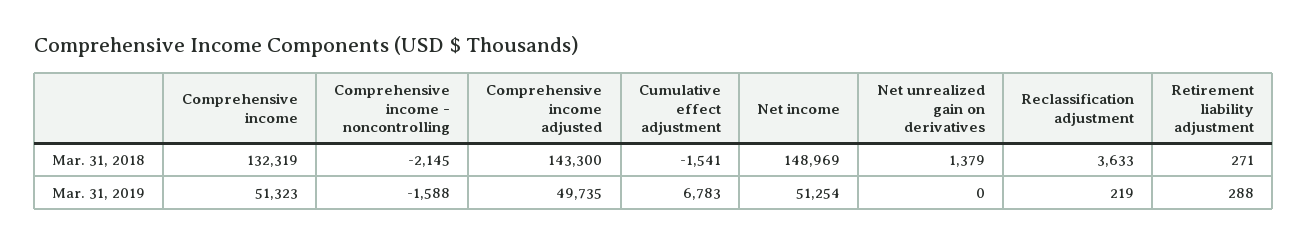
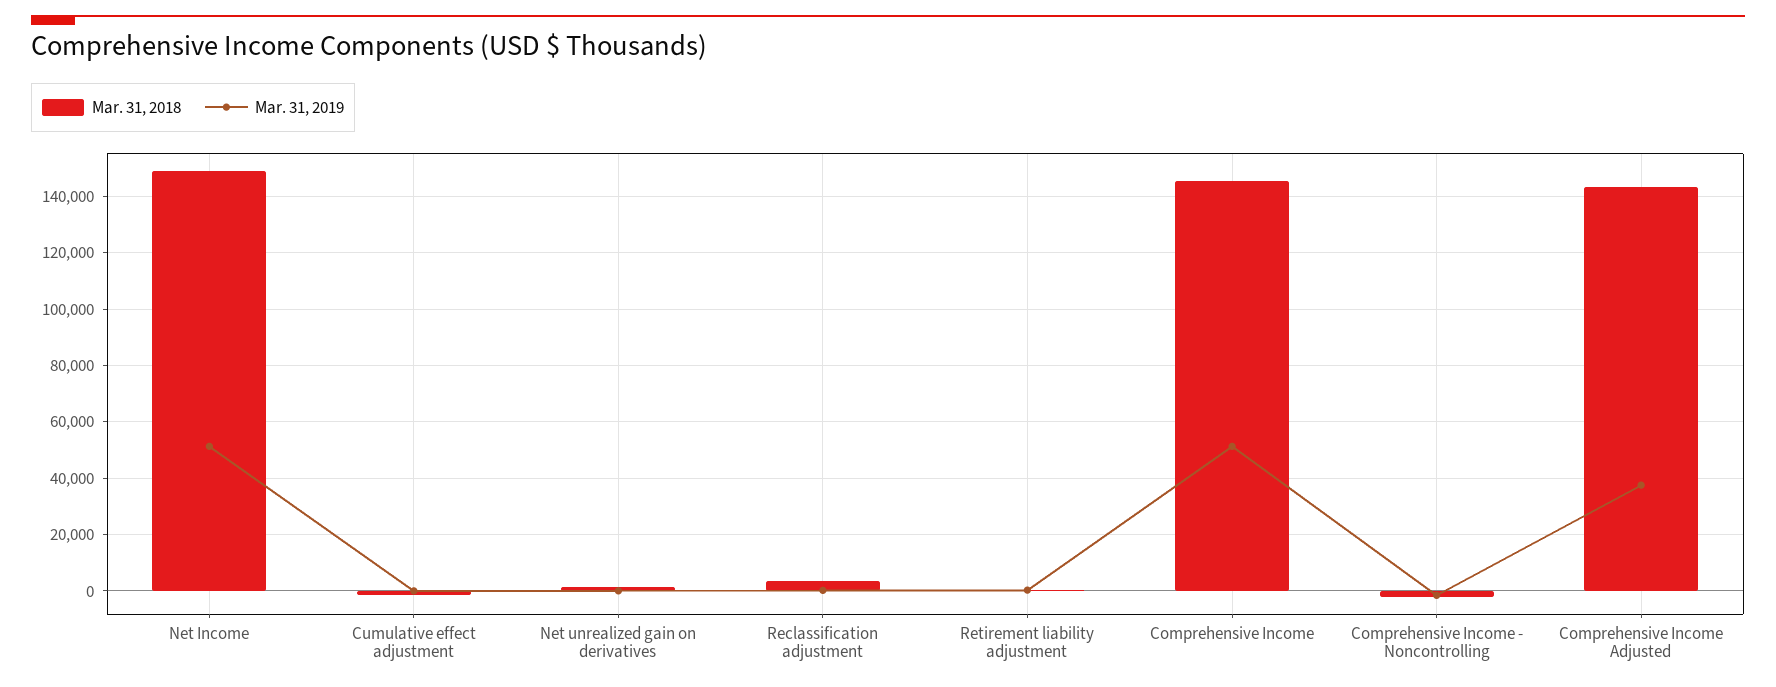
  {
    "Mar. 31, 2018": {
-     "Comprehensive income": 132319,
+     "Comprehensive income": 145000,
      "Comprehensive income - noncontrolling": -2145,
      "Comprehensive income adjusted": 143300,
      "Cumulative effect adjustment": -1541,
      "Net income": 148969,
      "Net unrealized gain on derivatives": 1379,
      "Reclassification adjustment": 3633,
      "Retirement liability adjustment": 271
    },
    "Mar. 31, 2019": {
      "Comprehensive income": 51323,
      "Comprehensive income - noncontrolling": -1588,
-     "Comprehensive income adjusted": 49735,
+     "Comprehensive income adjusted": 37500,
-     "Cumulative effect adjustment": 6783,
+     "Cumulative effect adjustment": 0,
      "Net income": 51254,
      "Net unrealized gain on derivatives": 0,
      "Reclassification adjustment": 219,
      "Retirement liability adjustment": 288
    }
  }

